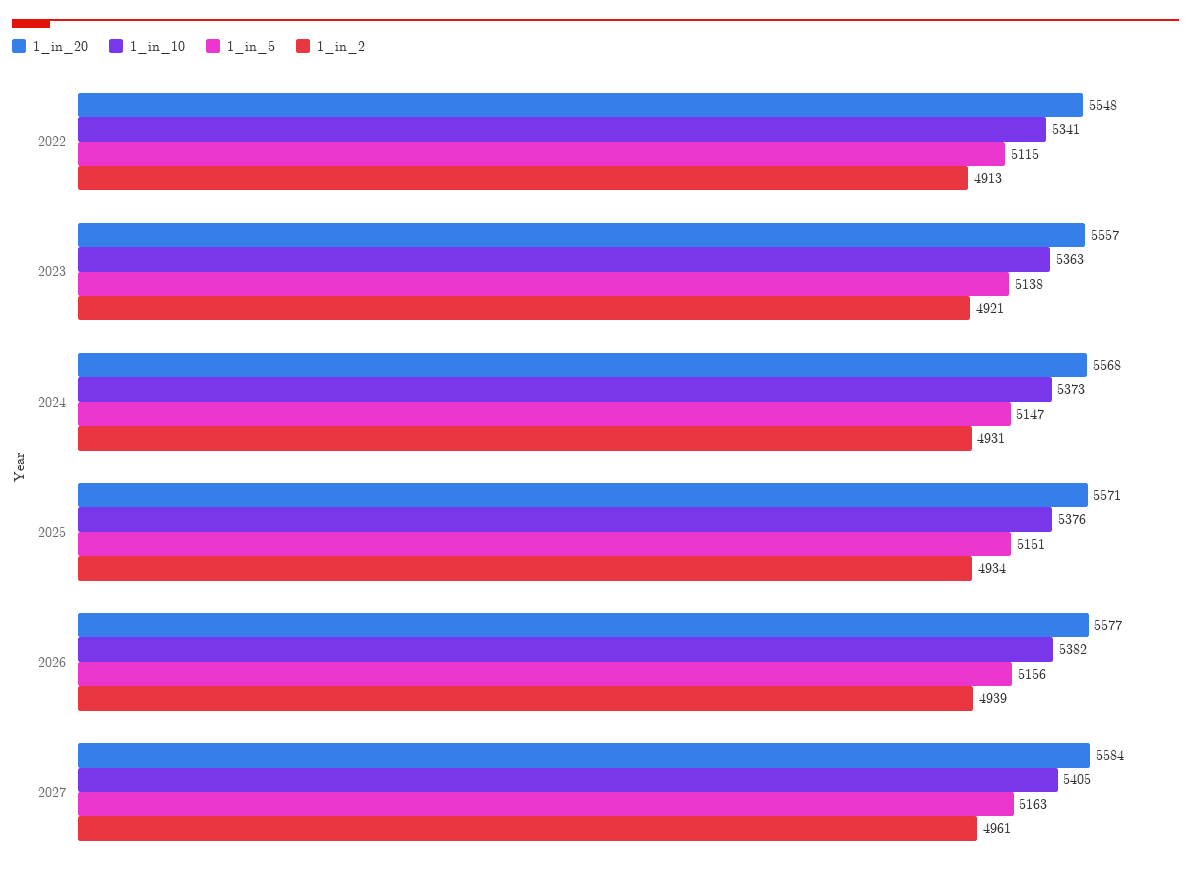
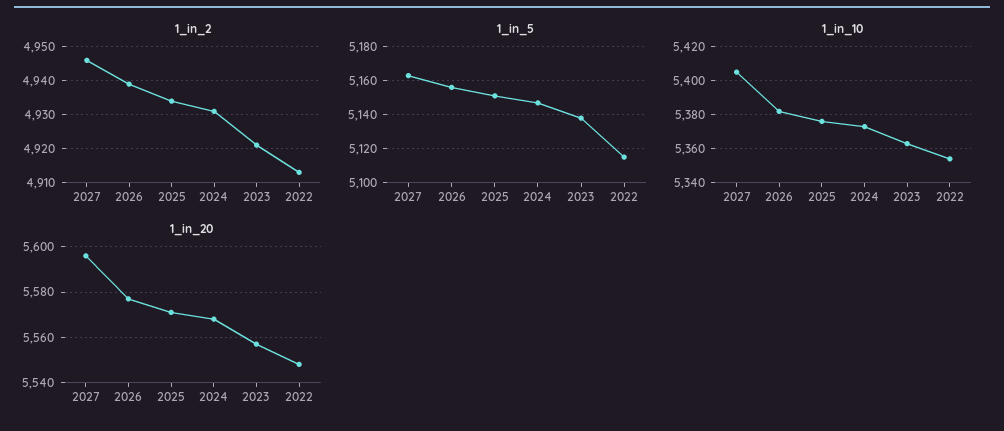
  {
    "1_in_20": {
      "2022": 5548,
      "2023": 5557,
      "2024": 5568,
      "2025": 5571,
      "2026": 5577,
-     "2027": 5584
+     "2027": 5595
    },
    "1_in_10": {
-     "2022": 5341,
+     "2022": 5355,
      "2023": 5363,
      "2024": 5373,
      "2025": 5376,
      "2026": 5382,
      "2027": 5405
    },
    "1_in_5": {
      "2022": 5115,
      "2023": 5138,
      "2024": 5147,
      "2025": 5151,
      "2026": 5156,
      "2027": 5163
    },
    "1_in_2": {
      "2022": 4913,
      "2023": 4921,
      "2024": 4931,
      "2025": 4934,
      "2026": 4939,
-     "2027": 4961
+     "2027": 4945
    }
  }

